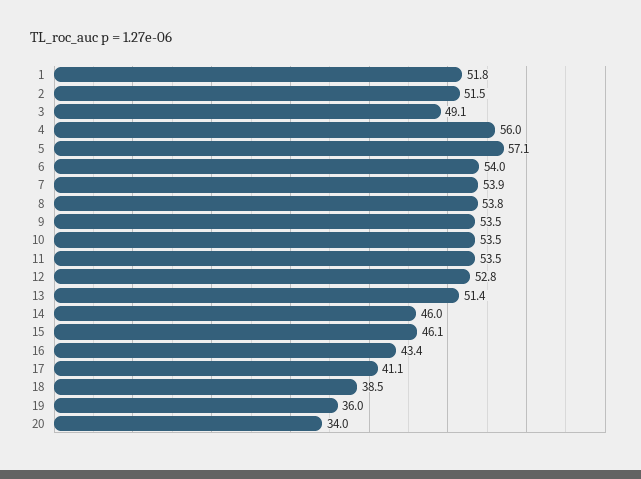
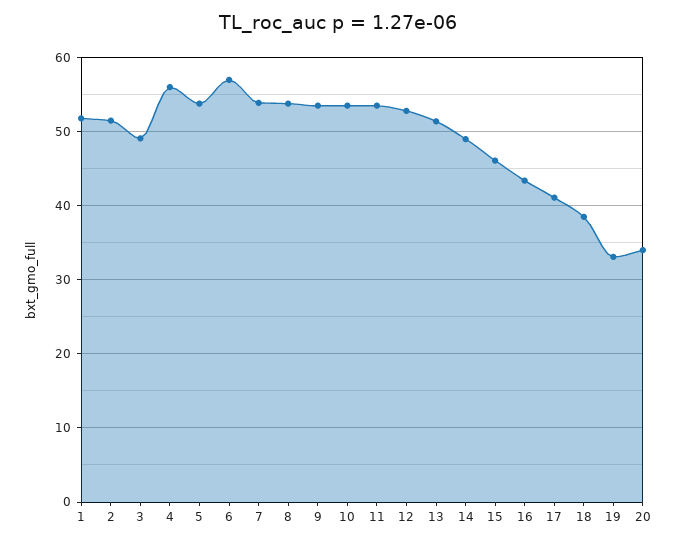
  {
    "1": 51.8,
    "2": 51.5,
    "3": 49.1,
    "4": 56,
-   "5": 57.1,
+   "5": 54,
-   "6": 54,
+   "6": 57,
    "7": 53.9,
    "8": 53.8,
    "9": 53.5,
    "10": 53.5,
    "11": 53.5,
    "12": 52.8,
    "13": 51.4,
-   "14": 46,
+   "14": 49,
    "15": 46.1,
    "16": 43.4,
    "17": 41.1,
    "18": 38.5,
-   "19": 36,
+   "19": 33,
    "20": 34
  }

